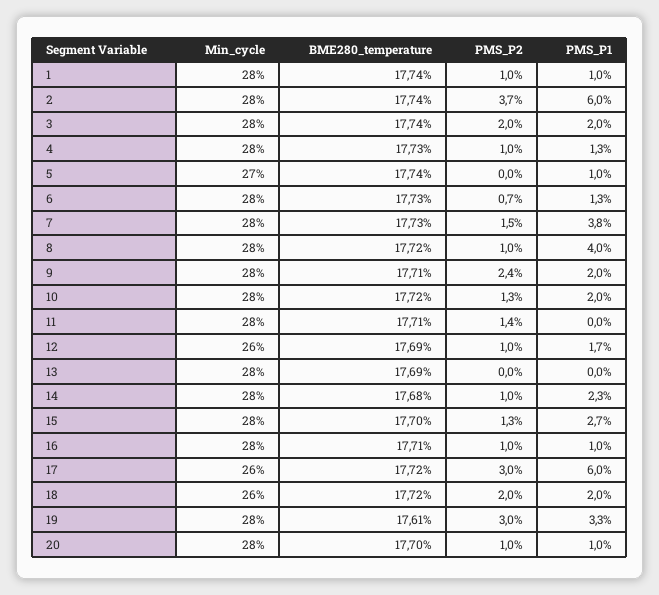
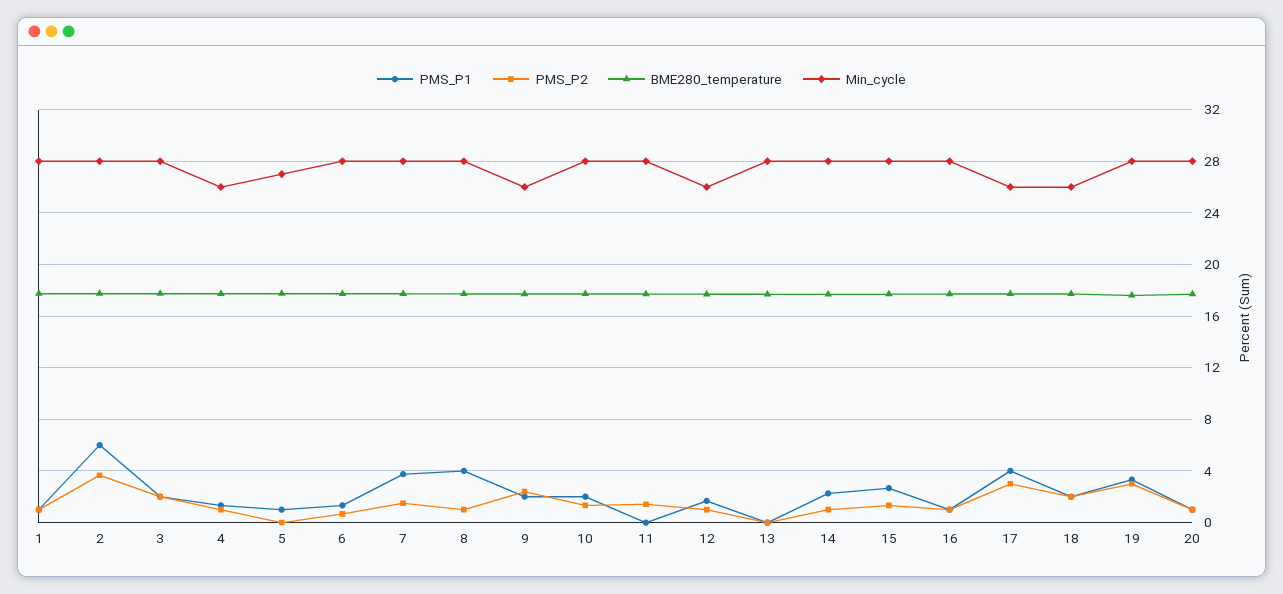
  {
    "Min_cycle": {
      "1": 28,
      "2": 28,
      "3": 28,
-     "4": 28,
+     "4": 26,
      "5": 27,
      "6": 28,
      "7": 28,
      "8": 28,
-     "9": 28,
+     "9": 26,
      "10": 28,
      "11": 28,
      "12": 26,
      "13": 28,
      "14": 28,
      "15": 28,
      "16": 28,
      "17": 26,
      "18": 26,
      "19": 28,
      "20": 28
    },
    "BME280_temperature": {
      "1": 17.74,
      "2": 17.74,
      "3": 17.74,
      "4": 17.73,
      "5": 17.74,
      "6": 17.73,
      "7": 17.73,
      "8": 17.72,
      "9": 17.71,
      "10": 17.72,
      "11": 17.71,
      "12": 17.69,
      "13": 17.69,
      "14": 17.68,
      "15": 17.7,
      "16": 17.71,
      "17": 17.72,
      "18": 17.72,
      "19": 17.61,
      "20": 17.7
    },
    "PMS_P2": {
      "1": 1,
      "2": 3.7,
      "3": 2,
      "4": 1,
      "5": 0,
      "6": 0.7,
      "7": 1.5,
      "8": 1,
      "9": 2.4,
      "10": 1.3,
      "11": 1.4,
      "12": 1,
      "13": 0,
      "14": 1,
      "15": 1.3,
      "16": 1,
      "17": 3,
      "18": 2,
      "19": 3,
      "20": 1
    },
    "PMS_P1": {
      "1": 1,
      "2": 6,
      "3": 2,
      "4": 1.3,
      "5": 1,
      "6": 1.3,
      "7": 3.8,
      "8": 4,
      "9": 2,
      "10": 2,
      "11": 0,
      "12": 1.7,
      "13": 0,
      "14": 2.3,
      "15": 2.7,
      "16": 1,
-     "17": 6,
+     "17": 4,
      "18": 2,
      "19": 3.3,
      "20": 1
    }
  }

